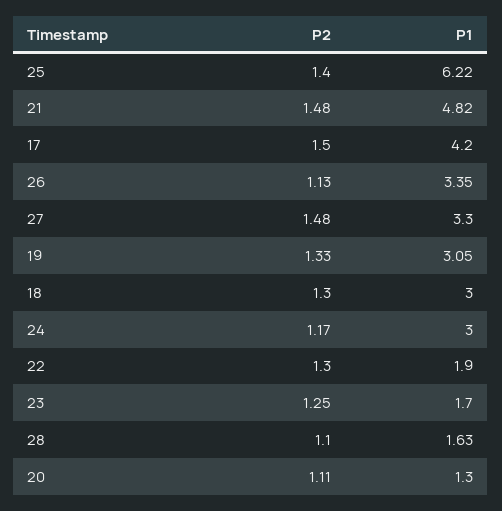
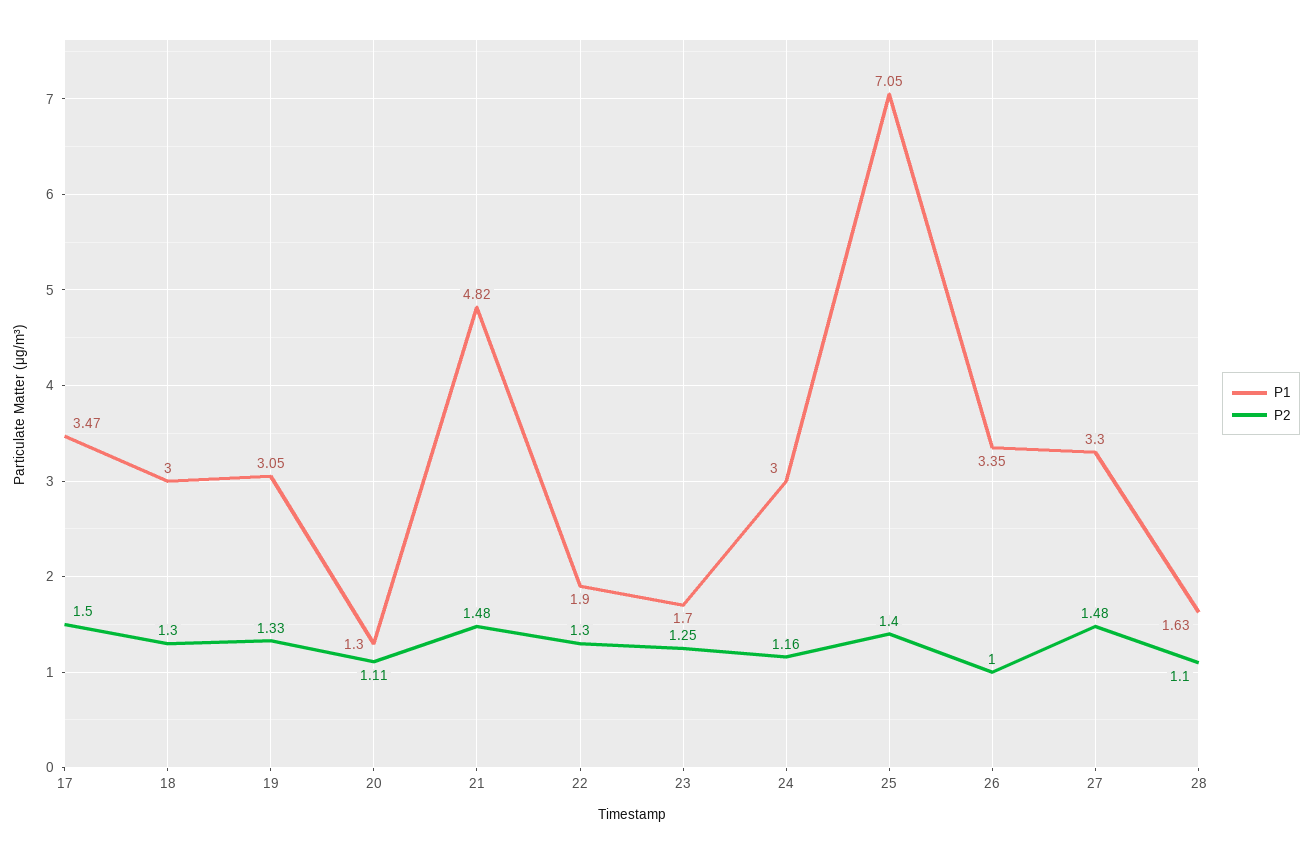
  {
    "P2": {
      "25": 1.4,
      "21": 1.48,
      "17": 1.5,
-     "26": 1.13,
+     "26": 1,
      "27": 1.48,
      "19": 1.33,
      "18": 1.3,
-     "24": 1.17,
+     "24": 1.16,
      "22": 1.3,
      "23": 1.25,
      "28": 1.1,
      "20": 1.11
    },
    "P1": {
-     "25": 6.22,
+     "25": 7.05,
      "21": 4.82,
-     "17": 4.2,
+     "17": 3.47,
      "26": 3.35,
      "27": 3.3,
      "19": 3.05,
      "18": 3,
      "24": 3,
      "22": 1.9,
      "23": 1.7,
      "28": 1.63,
      "20": 1.3
    }
  }

